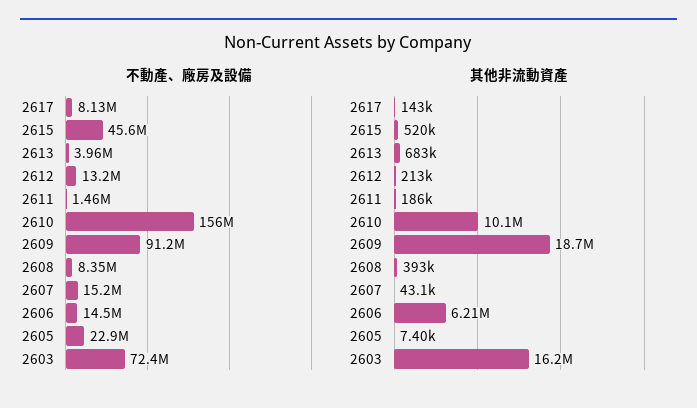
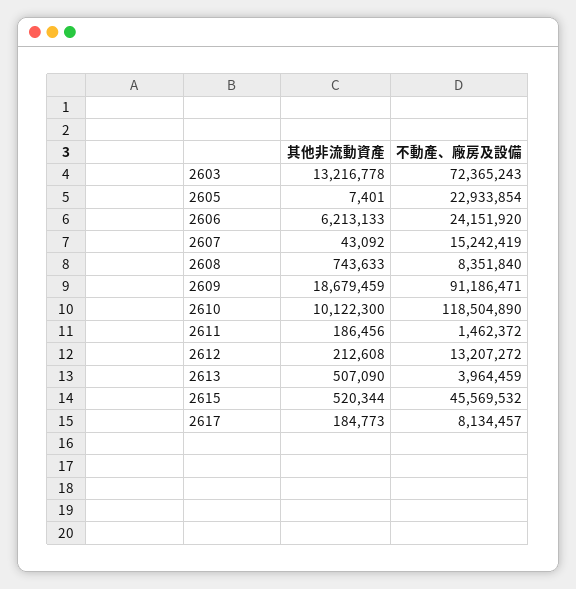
  {
    "不動產、廠房及設備": {
      "2617": 8134457,
      "2615": 45569532,
      "2613": 3964459,
      "2612": 13207272,
      "2611": 1462372,
-     "2610": 156000000,
+     "2610": 118504890,
      "2609": 91186471,
      "2608": 8351840,
      "2607": 15242419,
-     "2606": 14500000,
+     "2606": 24151920,
      "2605": 22933854,
      "2603": 72365243
    },
    "其他非流動資產": {
-     "2617": 143000,
+     "2617": 184773,
      "2615": 520344,
-     "2613": 683000,
+     "2613": 507090,
      "2612": 212608,
      "2611": 186456,
      "2610": 10122300,
      "2609": 18679459,
-     "2608": 393000,
+     "2608": 743633,
      "2607": 43092,
      "2606": 6213133,
      "2605": 7401,
-     "2603": 16200000
+     "2603": 13216778
    }
  }

